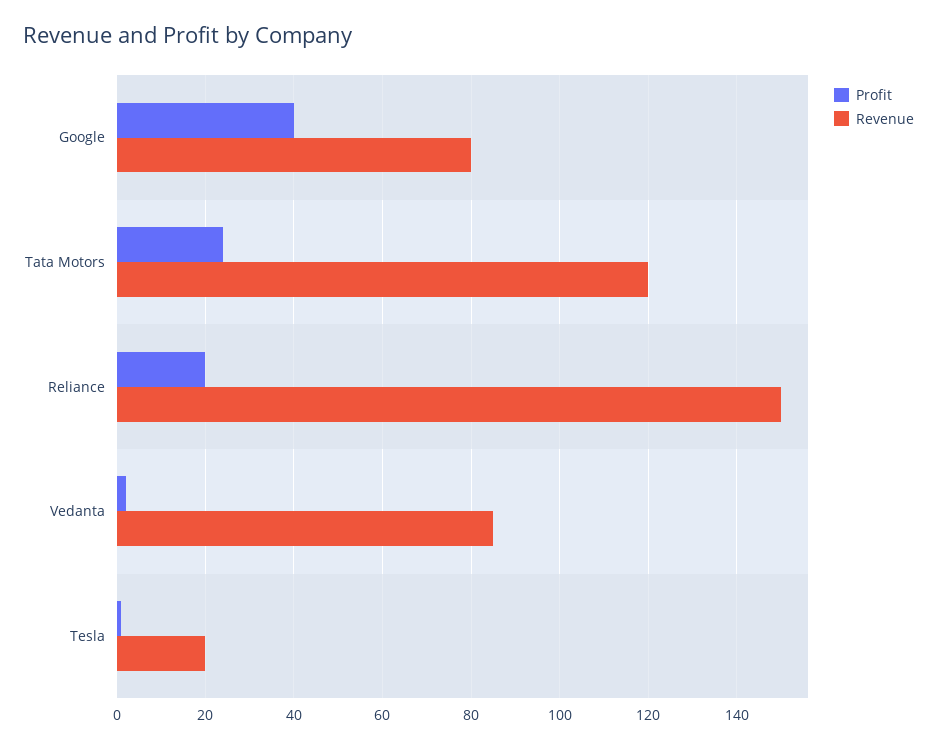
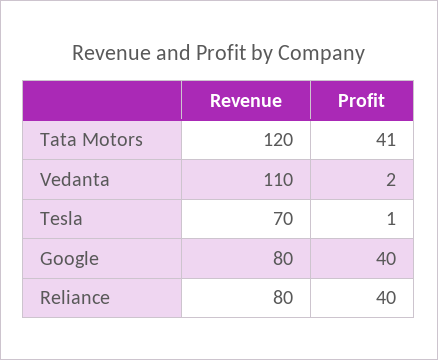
  {
    "Profit": {
      "Google": 40,
-     "Tata Motors": 25,
+     "Tata Motors": 41,
-     "Reliance": 20,
+     "Reliance": 40,
      "Vedanta": 2,
      "Tesla": 1
    },
    "Revenue": {
      "Google": 80,
      "Tata Motors": 120,
-     "Reliance": 150,
+     "Reliance": 80,
-     "Vedanta": 85,
+     "Vedanta": 110,
-     "Tesla": 20
+     "Tesla": 70
    }
  }

